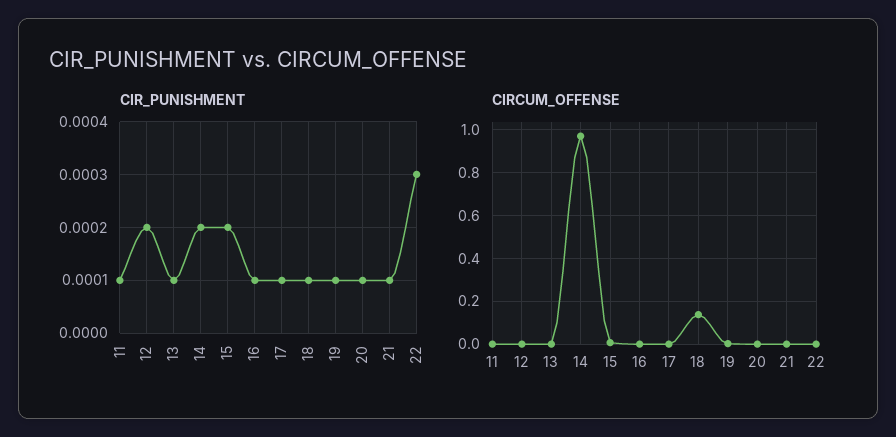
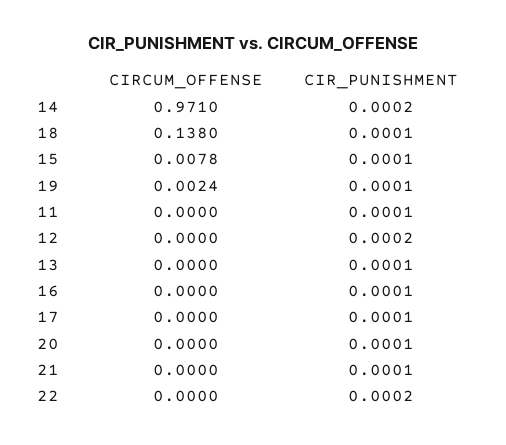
  {
    "CIR_PUNISHMENT": {
      "11": 0.0001,
      "12": 0.0002,
      "13": 0.0001,
      "14": 0.0002,
-     "15": 0.0002,
+     "15": 0.0001,
      "16": 0.0001,
      "17": 0.0001,
      "18": 0.0001,
      "19": 0.0001,
      "20": 0.0001,
      "21": 0.0001,
-     "22": 0.0003
+     "22": 0.0002
    },
    "CIRCUM_OFFENSE": {
      "11": 0,
      "12": 0,
      "13": 0,
      "14": 0.971,
      "15": 0.0078,
      "16": 0,
      "17": 0,
      "18": 0.138,
      "19": 0.0024,
      "20": 0,
      "21": 0,
      "22": 0
    }
  }

